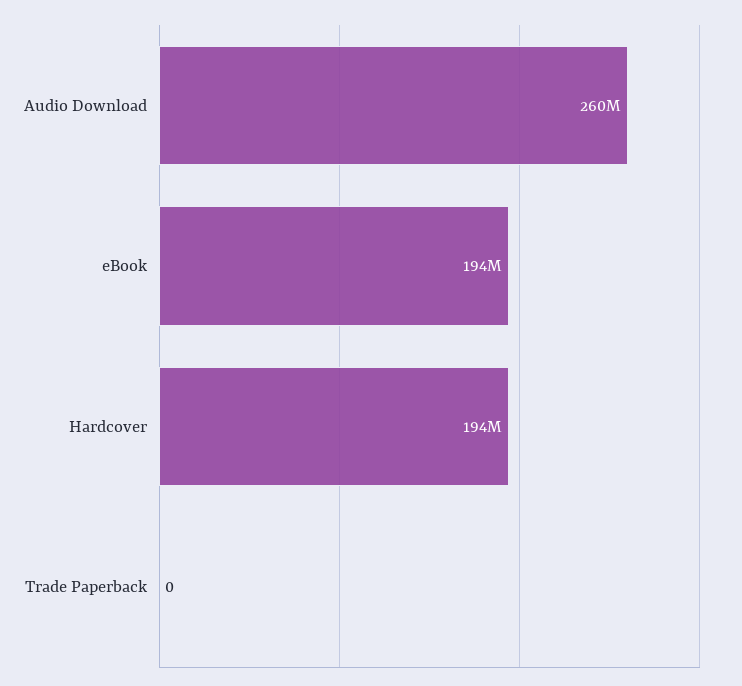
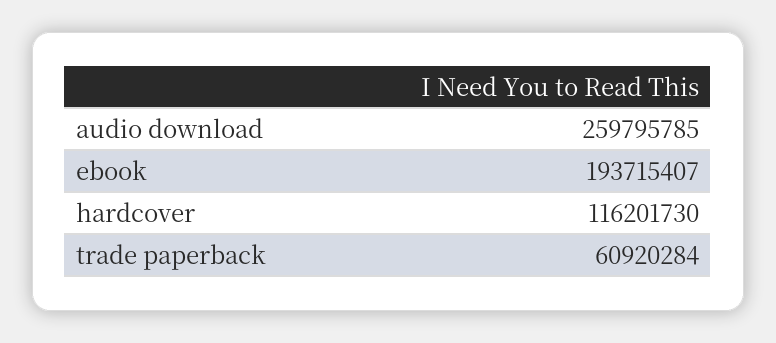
  {
    "Audio Download": 259795785,
    "eBook": 193715407,
-   "Hardcover": 194000000,
+   "Hardcover": 116201730,
-   "Trade Paperback": 0
+   "Trade Paperback": 60920284
  }

